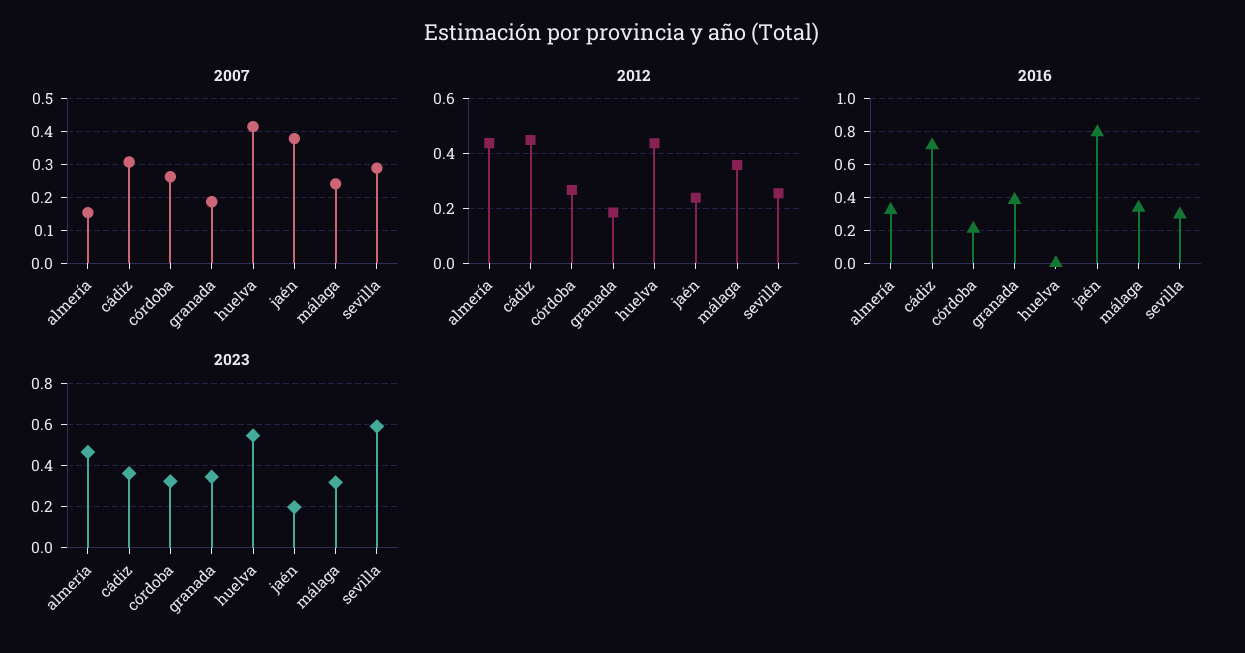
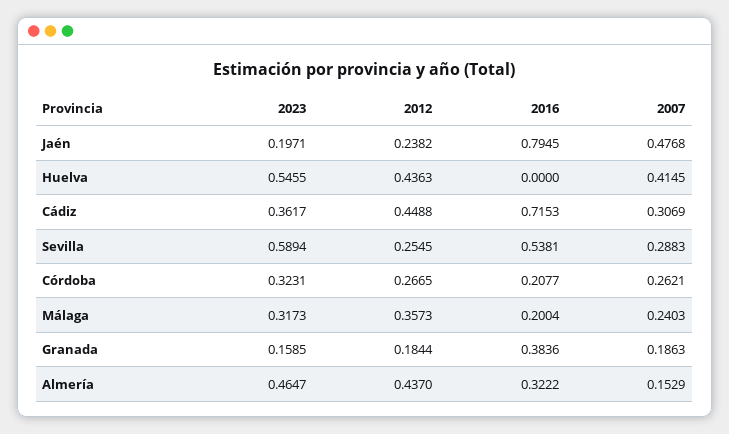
  {
    "2007": {
      "almería": 0.1529,
      "cádiz": 0.3069,
      "córdoba": 0.2621,
      "granada": 0.1863,
      "huelva": 0.4145,
-     "jaén": 0.38,
+     "jaén": 0.4768,
      "málaga": 0.2403,
      "sevilla": 0.2883
    },
    "2012": {
      "almería": 0.437,
      "cádiz": 0.4488,
      "córdoba": 0.2665,
      "granada": 0.1844,
      "huelva": 0.4363,
      "jaén": 0.2382,
      "málaga": 0.3573,
      "sevilla": 0.2545
    },
    "2016": {
      "almería": 0.3222,
      "cádiz": 0.7153,
      "córdoba": 0.2077,
      "granada": 0.3836,
      "huelva": 0,
      "jaén": 0.7945,
-     "málaga": 0.35,
+     "málaga": 0.2004,
-     "sevilla": 0.3
+     "sevilla": 0.5381
    },
    "2023": {
      "almería": 0.4647,
      "cádiz": 0.3617,
      "córdoba": 0.3231,
-     "granada": 0.35,
+     "granada": 0.1585,
      "huelva": 0.5455,
      "jaén": 0.1971,
      "málaga": 0.3173,
      "sevilla": 0.5894
    }
  }

